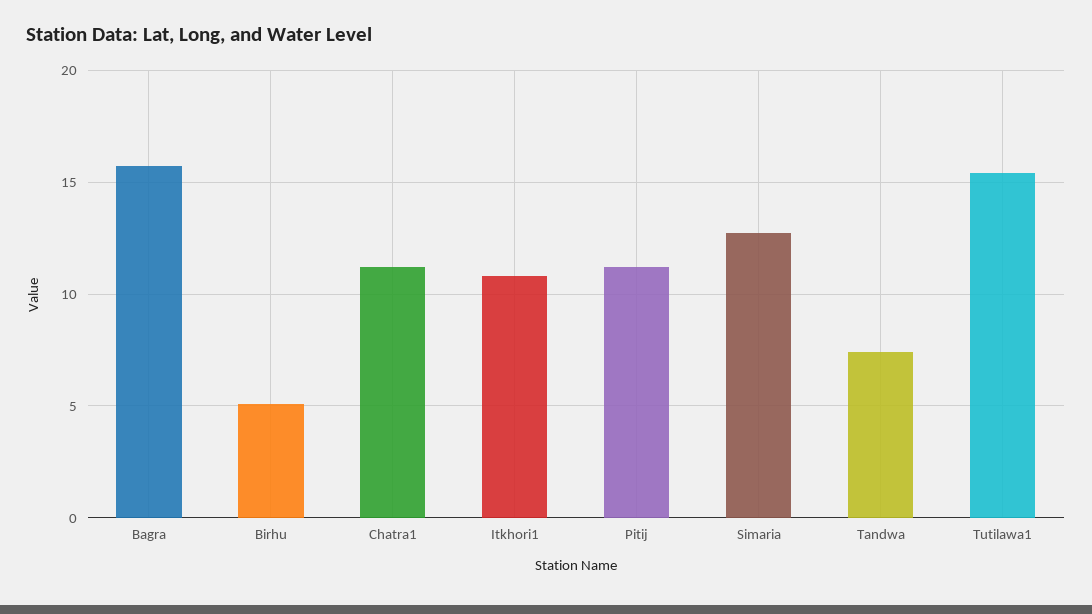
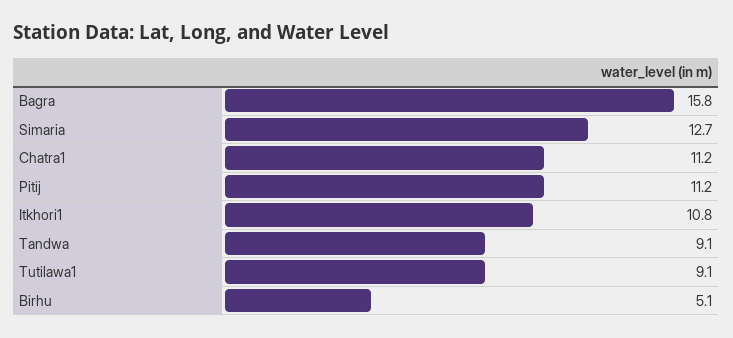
  {
    "Bagra": 15.8,
    "Birhu": 5.1,
    "Chatra1": 11.2,
    "Itkhori1": 10.8,
    "Pitij": 11.2,
    "Simaria": 12.7,
-   "Tandwa": 7.5,
+   "Tandwa": 9.1,
-   "Tutilawa1": 15.5
+   "Tutilawa1": 9.1
  }

